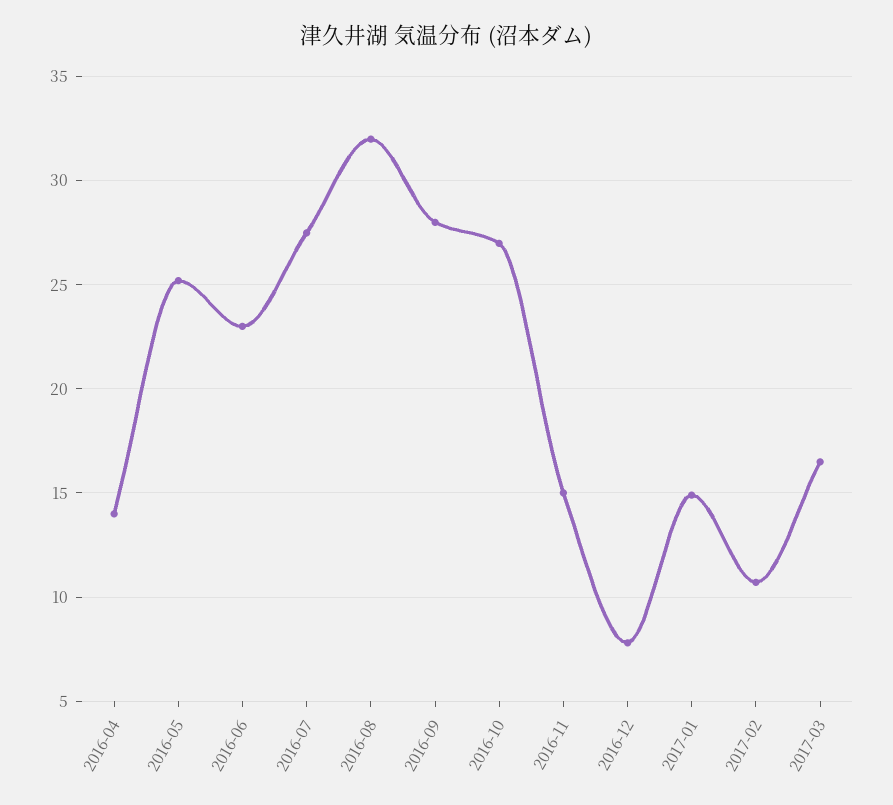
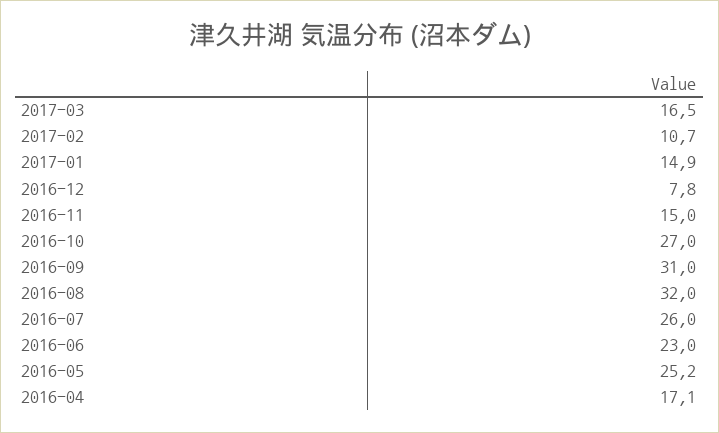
  {
-   "2016-04": 14,
+   "2016-04": 17.1,
    "2016-05": 25.2,
    "2016-06": 23,
-   "2016-07": 27.5,
+   "2016-07": 26,
    "2016-08": 32,
-   "2016-09": 28,
+   "2016-09": 31,
    "2016-10": 27,
    "2016-11": 15,
    "2016-12": 7.8,
    "2017-01": 14.9,
    "2017-02": 10.7,
    "2017-03": 16.5
  }

